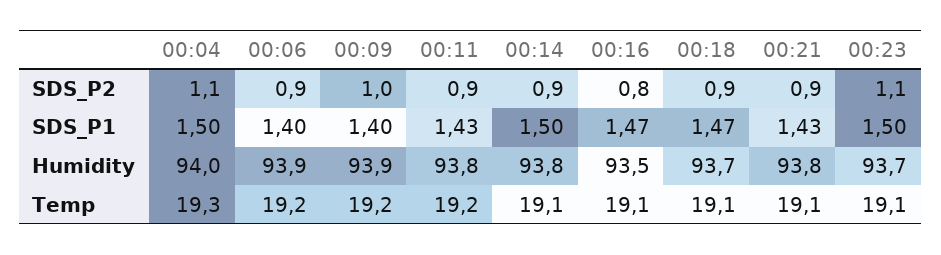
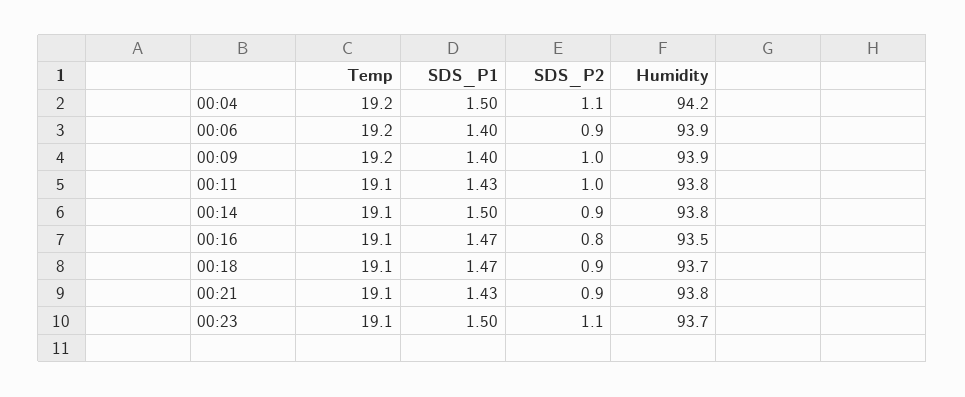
  {
    "00:04": {
      "SDS_P2": 1.1,
      "SDS_P1": 1.5,
-     "Humidity": 94,
+     "Humidity": 94.2,
-     "Temp": 19.3
+     "Temp": 19.2
    },
    "00:06": {
      "SDS_P2": 0.9,
      "SDS_P1": 1.4,
      "Humidity": 93.9,
      "Temp": 19.2
    },
    "00:09": {
      "SDS_P2": 1,
      "SDS_P1": 1.4,
      "Humidity": 93.9,
      "Temp": 19.2
    },
    "00:11": {
-     "SDS_P2": 0.9,
+     "SDS_P2": 1,
      "SDS_P1": 1.43,
      "Humidity": 93.8,
-     "Temp": 19.2
+     "Temp": 19.1
    },
    "00:14": {
      "SDS_P2": 0.9,
      "SDS_P1": 1.5,
      "Humidity": 93.8,
      "Temp": 19.1
    },
    "00:16": {
      "SDS_P2": 0.8,
      "SDS_P1": 1.47,
      "Humidity": 93.5,
      "Temp": 19.1
    },
    "00:18": {
      "SDS_P2": 0.9,
      "SDS_P1": 1.47,
      "Humidity": 93.7,
      "Temp": 19.1
    },
    "00:21": {
      "SDS_P2": 0.9,
      "SDS_P1": 1.43,
      "Humidity": 93.8,
      "Temp": 19.1
    },
    "00:23": {
      "SDS_P2": 1.1,
      "SDS_P1": 1.5,
      "Humidity": 93.7,
      "Temp": 19.1
    }
  }

